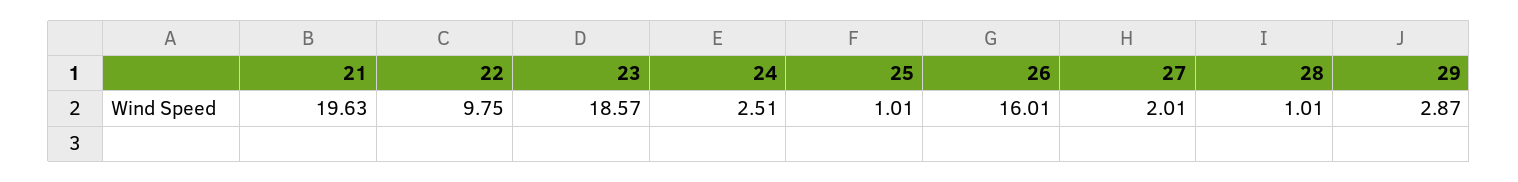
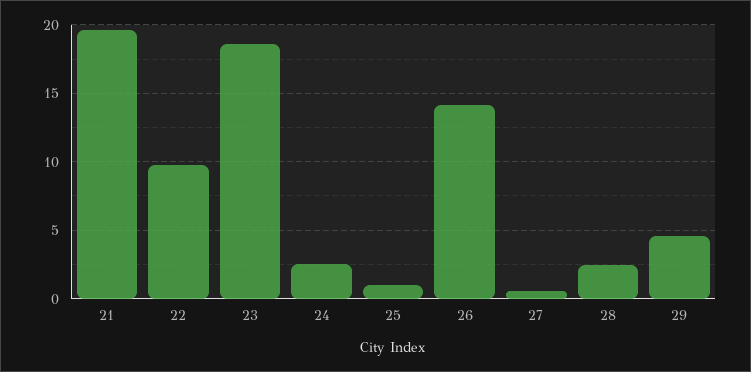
  {
    "21": 19.63,
    "22": 9.75,
    "23": 18.57,
    "24": 2.51,
    "25": 1.01,
-   "26": 16.01,
+   "26": 14,
-   "27": 2.01,
+   "27": 0.5,
-   "28": 1.01,
+   "28": 2.5,
-   "29": 2.87
+   "29": 4.5
  }

